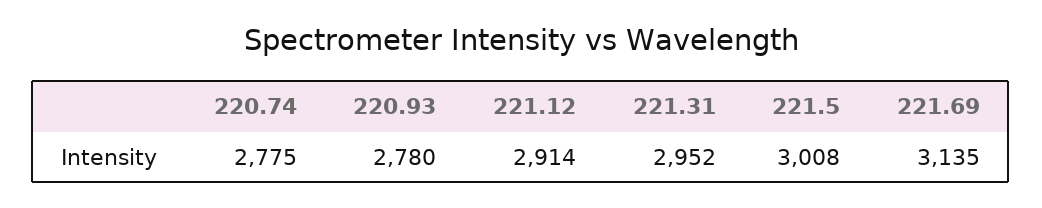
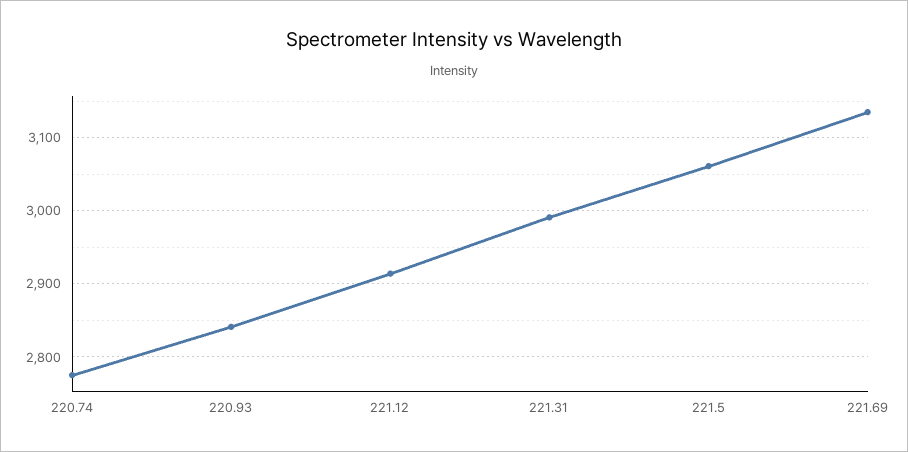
  {
    "220.74": 2775,
-   "220.93": 2780,
+   "220.93": 2840,
    "221.12": 2914,
-   "221.31": 2952,
+   "221.31": 2990,
-   "221.5": 3008,
+   "221.5": 3060,
    "221.69": 3135
  }

